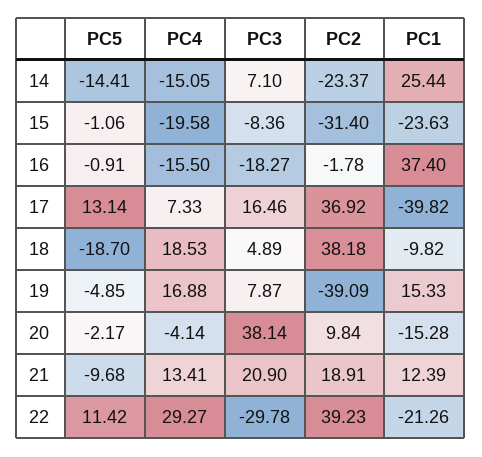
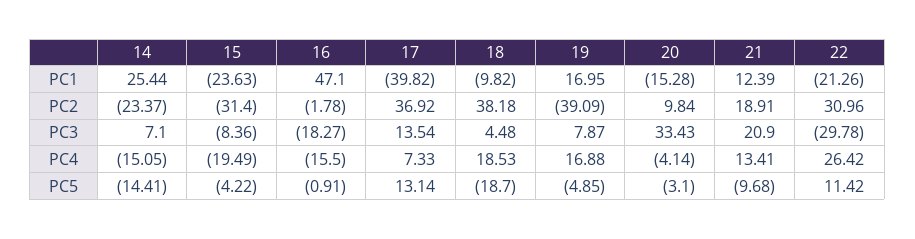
  {
    "PC5": {
      "14": -14.41,
-     "15": -1.06,
+     "15": -4.22,
      "16": -0.91,
      "17": 13.14,
      "18": -18.7,
      "19": -4.85,
-     "20": -2.17,
+     "20": -3.1,
      "21": -9.68,
      "22": 11.42
    },
    "PC4": {
      "14": -15.05,
-     "15": -19.58,
+     "15": -19.49,
      "16": -15.5,
      "17": 7.33,
      "18": 18.53,
      "19": 16.88,
      "20": -4.14,
      "21": 13.41,
-     "22": 29.27
+     "22": 26.42
    },
    "PC3": {
      "14": 7.1,
      "15": -8.36,
      "16": -18.27,
-     "17": 16.46,
+     "17": 13.54,
-     "18": 4.89,
+     "18": 4.48,
      "19": 7.87,
-     "20": 38.14,
+     "20": 33.43,
      "21": 20.9,
      "22": -29.78
    },
    "PC2": {
      "14": -23.37,
      "15": -31.4,
      "16": -1.78,
      "17": 36.92,
      "18": 38.18,
      "19": -39.09,
      "20": 9.84,
      "21": 18.91,
-     "22": 39.23
+     "22": 30.96
    },
    "PC1": {
      "14": 25.44,
      "15": -23.63,
-     "16": 37.4,
+     "16": 47.1,
      "17": -39.82,
      "18": -9.82,
-     "19": 15.33,
+     "19": 16.95,
      "20": -15.28,
      "21": 12.39,
      "22": -21.26
    }
  }

